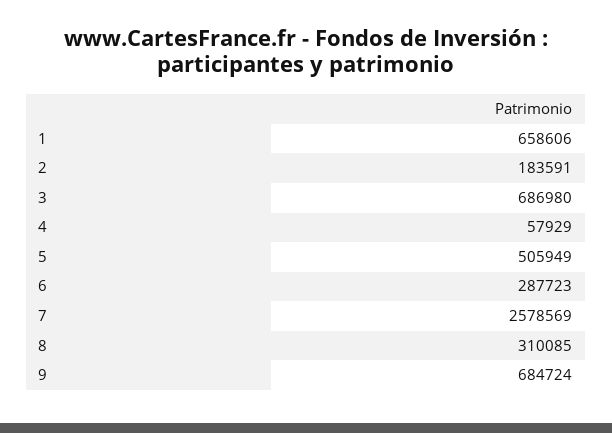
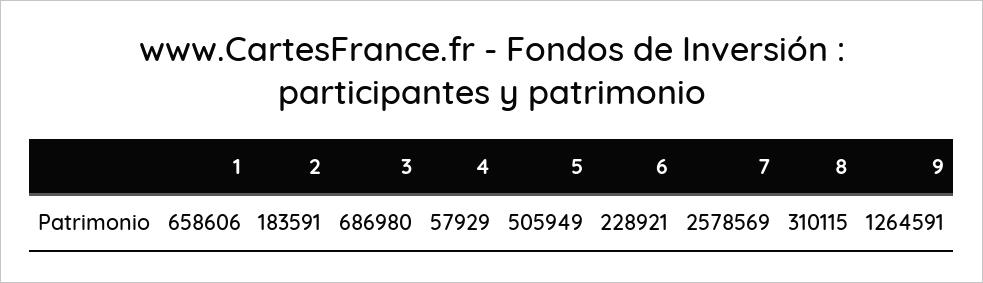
  {
    "1": 658606,
    "2": 183591,
    "3": 686980,
    "4": 57929,
    "5": 505949,
-   "6": 287723,
+   "6": 228921,
    "7": 2578569,
-   "8": 310085,
+   "8": 310115,
-   "9": 684724
+   "9": 1264591
  }

